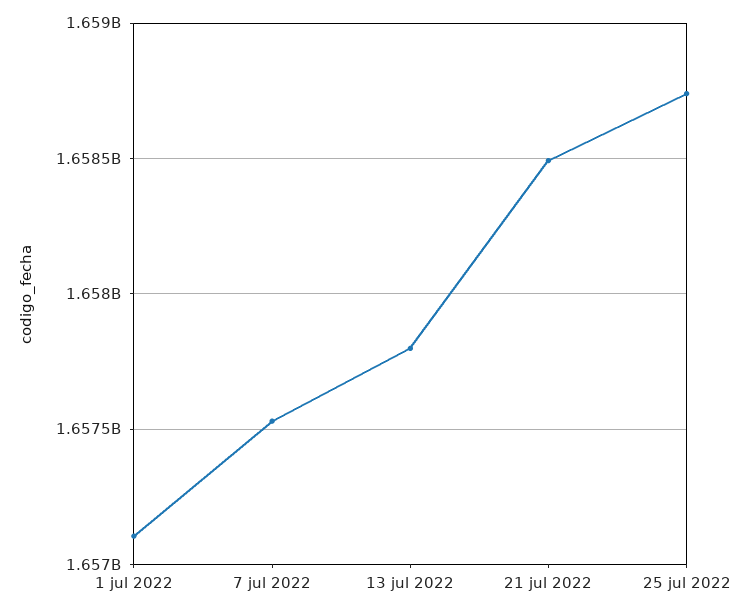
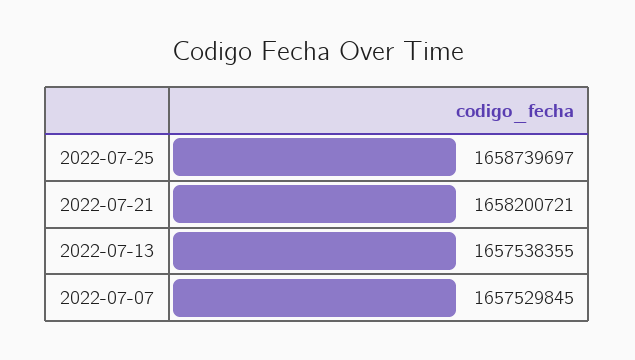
  {
-   "1 jul 2022": 1657100000,
    "7 jul 2022": 1657529845,
-   "13 jul 2022": 1657800000,
+   "13 jul 2022": 1657538355,
-   "21 jul 2022": 1658500000,
+   "21 jul 2022": 1658200721,
    "25 jul 2022": 1658739697
  }

